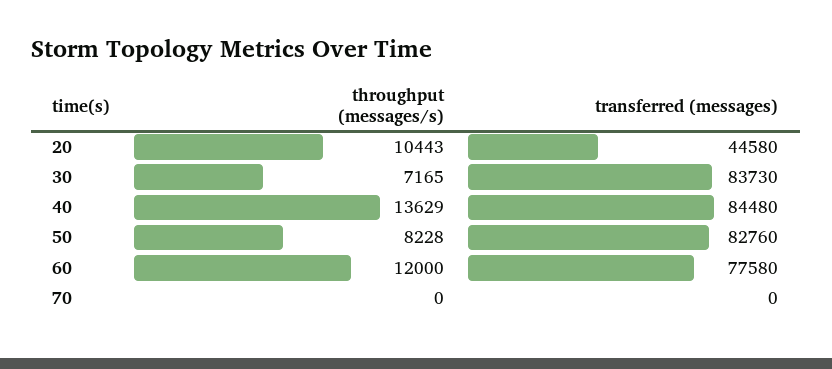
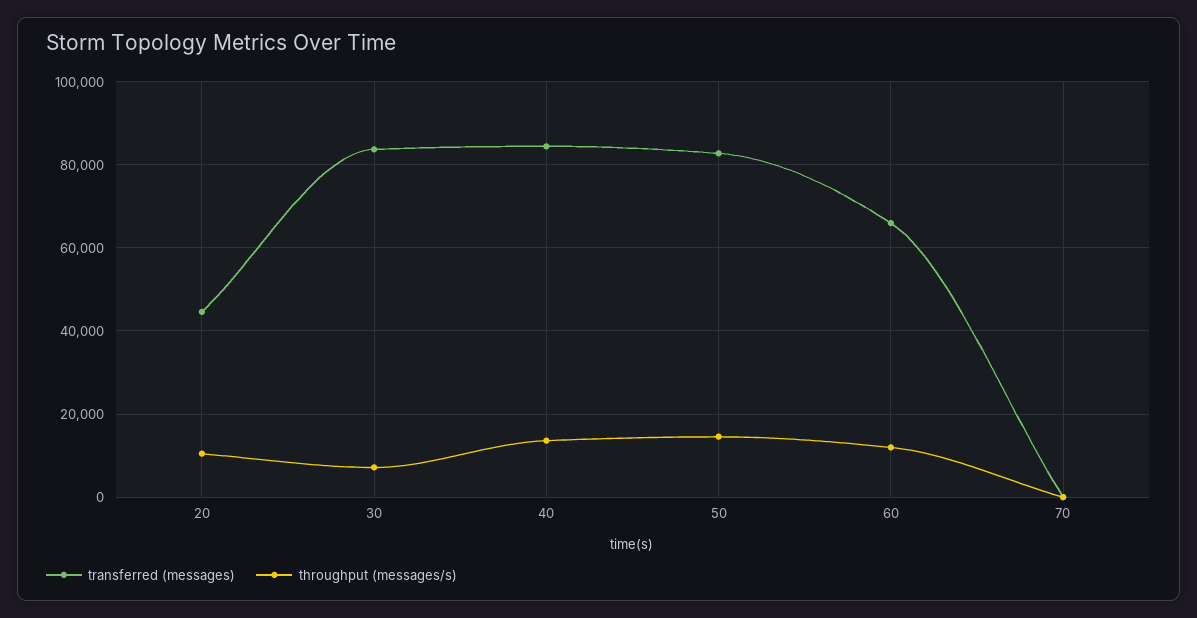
  {
    "throughput (messages/s)": {
      "20": 10443,
      "30": 7165,
      "40": 13629,
-     "50": 8228,
+     "50": 14000,
      "60": 12000,
      "70": 0
    },
    "transferred (messages)": {
      "20": 44580,
      "30": 83730,
      "40": 84480,
      "50": 82760,
-     "60": 77580,
+     "60": 66000,
      "70": 0
    }
  }

